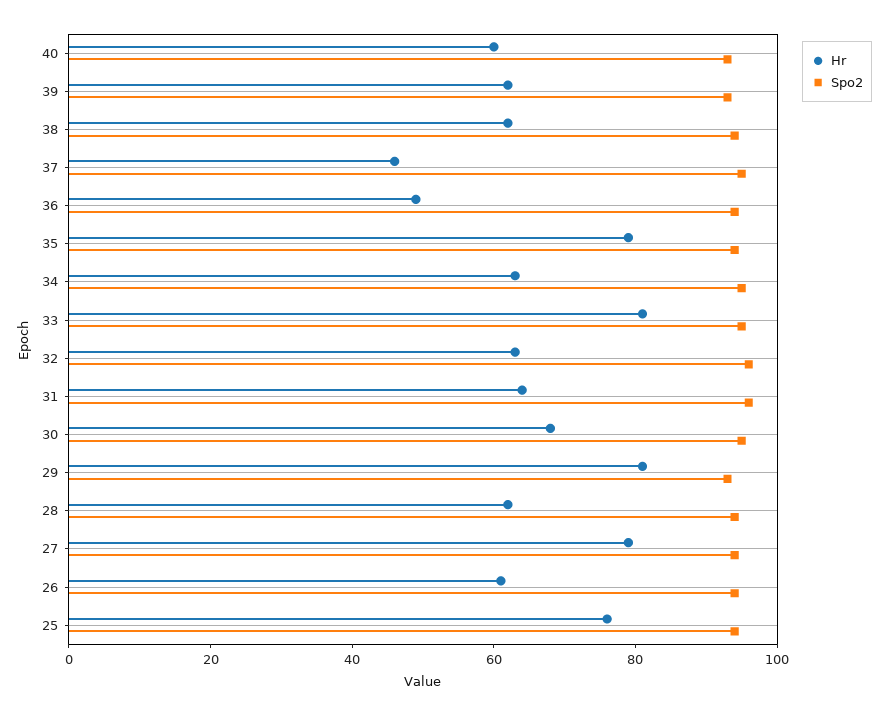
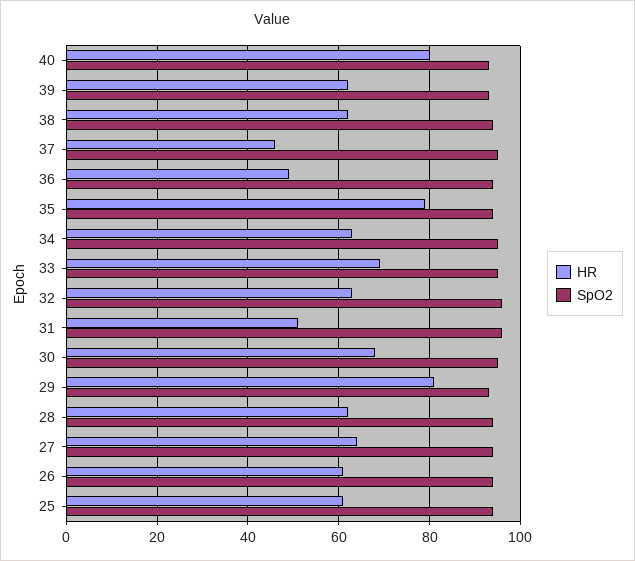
  {
    "Hr": {
-     "40": 60,
+     "40": 80,
      "39": 60,
      "38": 60,
      "37": 45,
      "36": 50,
      "35": 80,
      "34": 65,
-     "33": 80,
+     "33": 70,
      "32": 65,
-     "31": 65,
+     "31": 50,
      "30": 70,
      "29": 80,
      "28": 60,
-     "27": 80,
+     "27": 65,
      "26": 60,
-     "25": 75
+     "25": 60
    },
    "Spo2": {
      "40": 95,
      "39": 95,
      "38": 95,
      "37": 95,
      "36": 95,
      "35": 95,
      "34": 95,
      "33": 95,
      "32": 95,
      "31": 95,
      "30": 95,
      "29": 95,
      "28": 95,
      "27": 95,
      "26": 95,
      "25": 95
    }
  }

